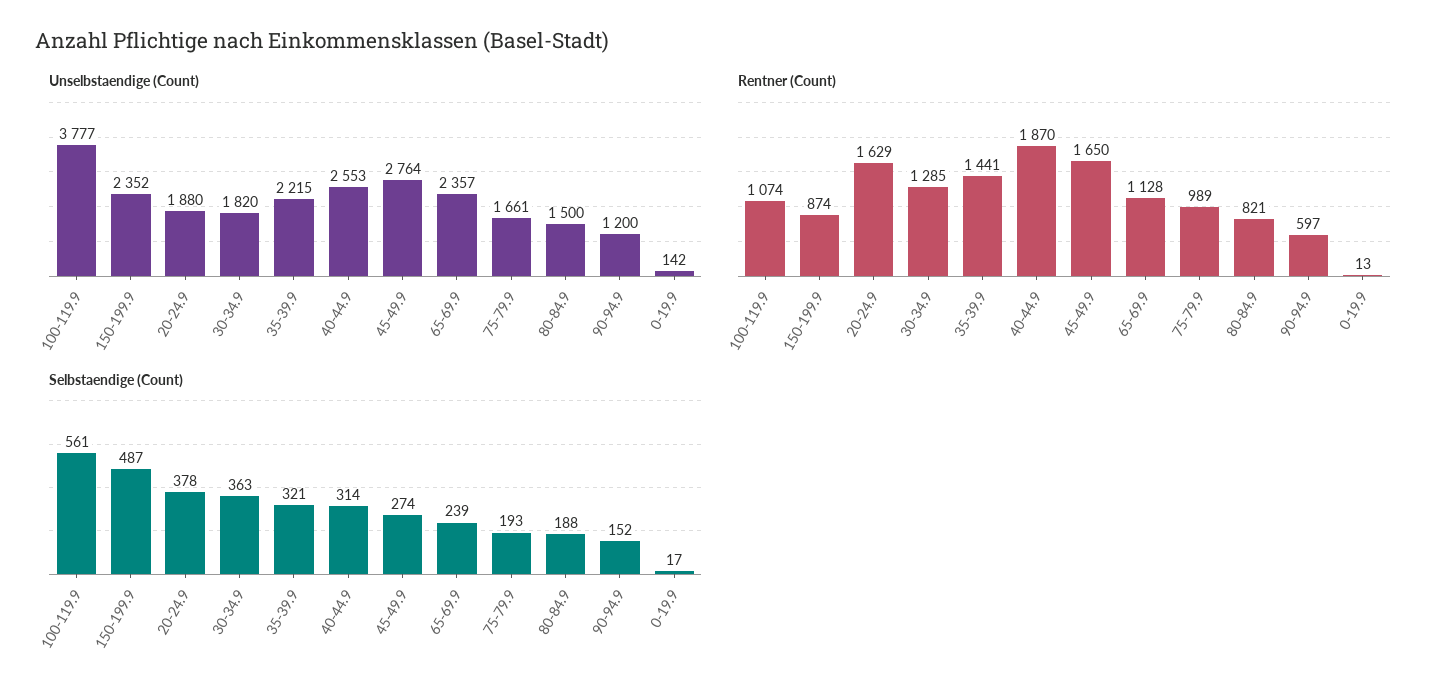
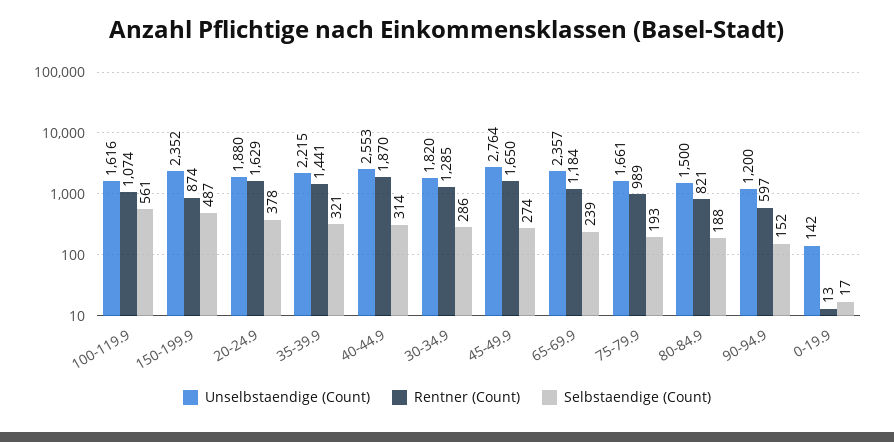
  {
    "Unselbstaendige (Count)": {
-     "100-119.9": 3777,
+     "100-119.9": 1616,
      "150-199.9": 2352,
      "20-24.9": 1880,
      "30-34.9": 1820,
      "35-39.9": 2215,
      "40-44.9": 2553,
      "45-49.9": 2764,
      "65-69.9": 2357,
      "75-79.9": 1661,
      "80-84.9": 1500,
      "90-94.9": 1200,
      "0-19.9": 142
    },
    "Rentner (Count)": {
      "100-119.9": 1074,
      "150-199.9": 874,
      "20-24.9": 1629,
      "30-34.9": 1285,
      "35-39.9": 1441,
      "40-44.9": 1870,
      "45-49.9": 1650,
-     "65-69.9": 1128,
+     "65-69.9": 1184,
      "75-79.9": 989,
      "80-84.9": 821,
      "90-94.9": 597,
      "0-19.9": 13
    },
    "Selbstaendige (Count)": {
      "100-119.9": 561,
      "150-199.9": 487,
      "20-24.9": 378,
-     "30-34.9": 363,
+     "30-34.9": 286,
      "35-39.9": 321,
      "40-44.9": 314,
      "45-49.9": 274,
      "65-69.9": 239,
      "75-79.9": 193,
      "80-84.9": 188,
      "90-94.9": 152,
      "0-19.9": 17
    }
  }

